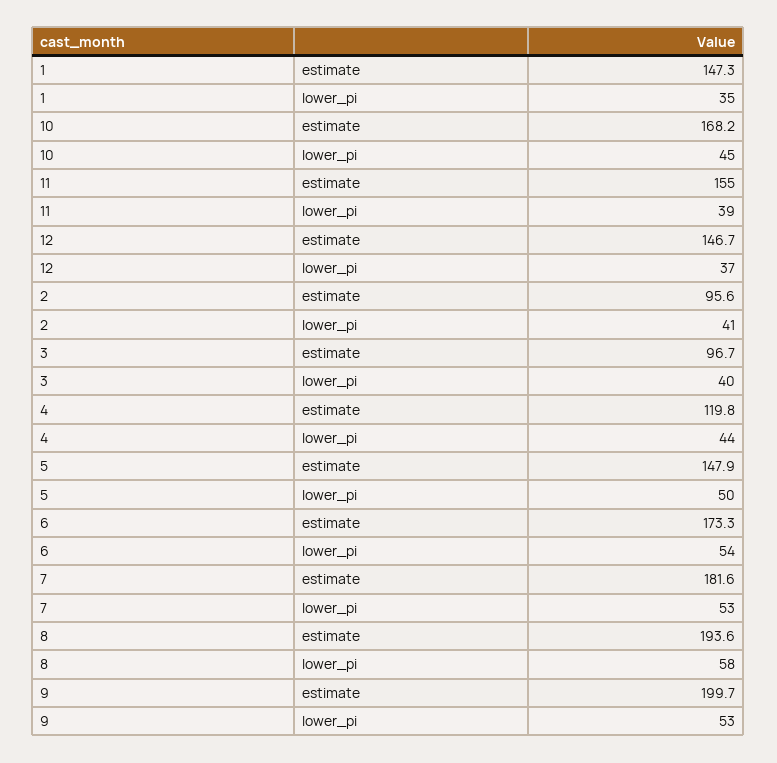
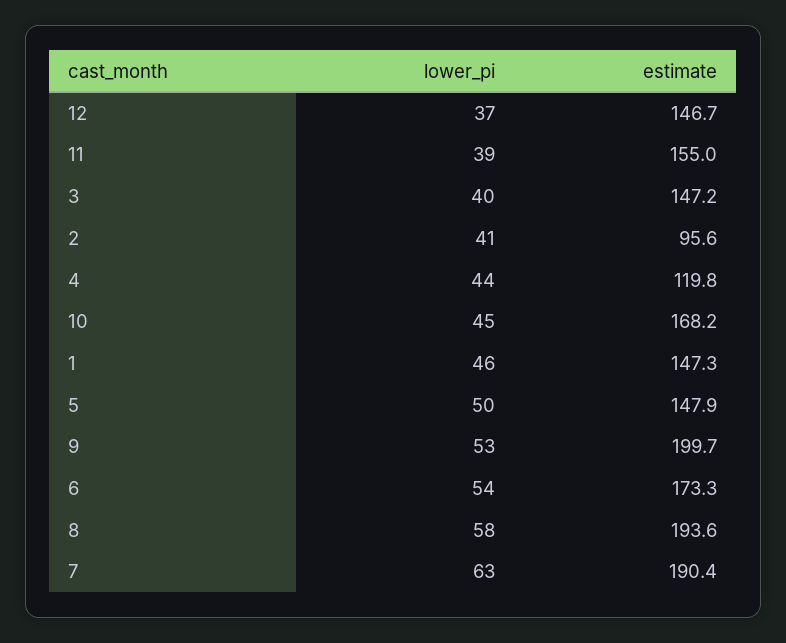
  {
    "1": {
      "estimate": 147.3,
-     "lower_pi": 35
+     "lower_pi": 46
    },
    "10": {
      "estimate": 168.2,
      "lower_pi": 45
    },
    "11": {
      "estimate": 155,
      "lower_pi": 39
    },
    "12": {
      "estimate": 146.7,
      "lower_pi": 37
    },
    "2": {
      "estimate": 95.6,
      "lower_pi": 41
    },
    "3": {
-     "estimate": 96.7,
+     "estimate": 147.2,
      "lower_pi": 40
    },
    "4": {
      "estimate": 119.8,
      "lower_pi": 44
    },
    "5": {
      "estimate": 147.9,
      "lower_pi": 50
    },
    "6": {
      "estimate": 173.3,
      "lower_pi": 54
    },
    "7": {
-     "estimate": 181.6,
+     "estimate": 190.4,
-     "lower_pi": 53
+     "lower_pi": 63
    },
    "8": {
      "estimate": 193.6,
      "lower_pi": 58
    },
    "9": {
      "estimate": 199.7,
      "lower_pi": 53
    }
  }

